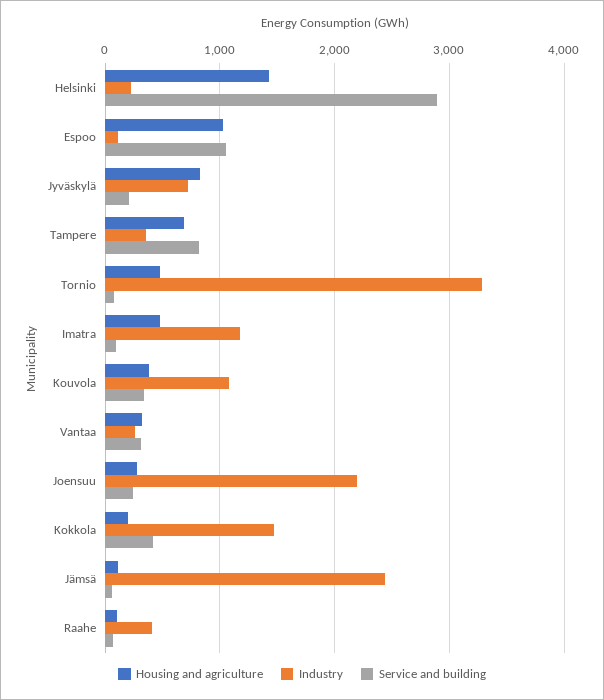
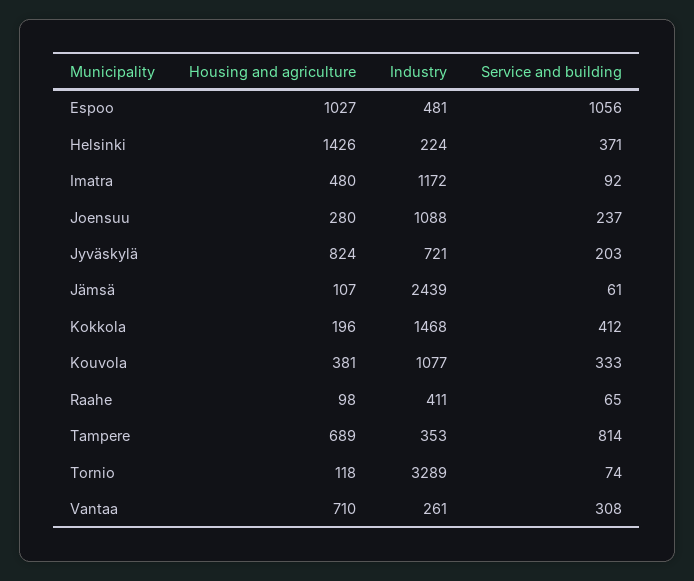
  {
    "Housing and agriculture": {
      "Helsinki": 1426,
      "Espoo": 1027,
      "Jyväskylä": 824,
      "Tampere": 689,
-     "Tornio": 500,
+     "Tornio": 118,
      "Imatra": 480,
      "Kouvola": 381,
-     "Vantaa": 300,
+     "Vantaa": 710,
      "Joensuu": 280,
      "Kokkola": 196,
      "Jämsä": 107,
      "Raahe": 98
    },
    "Industry": {
      "Helsinki": 224,
-     "Espoo": 100,
+     "Espoo": 481,
      "Jyväskylä": 721,
      "Tampere": 353,
      "Tornio": 3289,
      "Imatra": 1172,
      "Kouvola": 1077,
      "Vantaa": 261,
-     "Joensuu": 2200,
+     "Joensuu": 1088,
      "Kokkola": 1468,
      "Jämsä": 2439,
      "Raahe": 411
    },
    "Service and building": {
-     "Helsinki": 2900,
+     "Helsinki": 371,
      "Espoo": 1056,
      "Jyväskylä": 203,
      "Tampere": 814,
      "Tornio": 74,
      "Imatra": 92,
      "Kouvola": 333,
      "Vantaa": 308,
      "Joensuu": 237,
      "Kokkola": 412,
      "Jämsä": 61,
      "Raahe": 65
    }
  }

